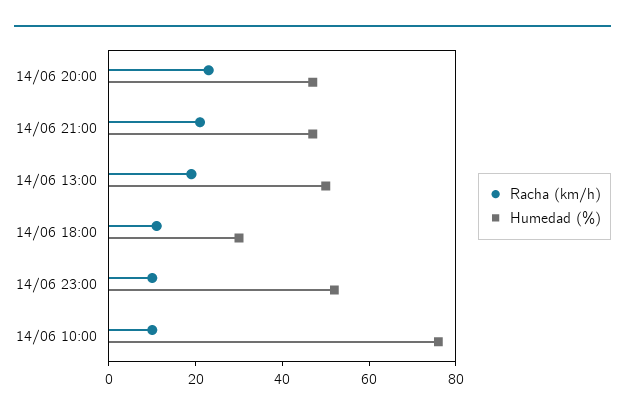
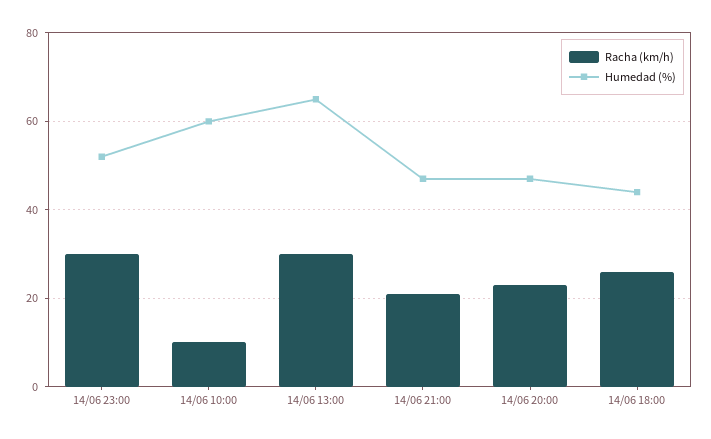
  {
    "Racha (km/h)": {
      "14/06 20:00": 25,
      "14/06 21:00": 20,
-     "14/06 13:00": 20,
+     "14/06 13:00": 30,
-     "14/06 18:00": 10,
+     "14/06 18:00": 25,
-     "14/06 23:00": 10,
+     "14/06 23:00": 30,
      "14/06 10:00": 10
    },
    "Humedad (%)": {
      "14/06 20:00": 45,
      "14/06 21:00": 45,
-     "14/06 13:00": 50,
+     "14/06 13:00": 65,
-     "14/06 18:00": 30,
+     "14/06 18:00": 45,
      "14/06 23:00": 50,
-     "14/06 10:00": 75
+     "14/06 10:00": 60
    }
  }

